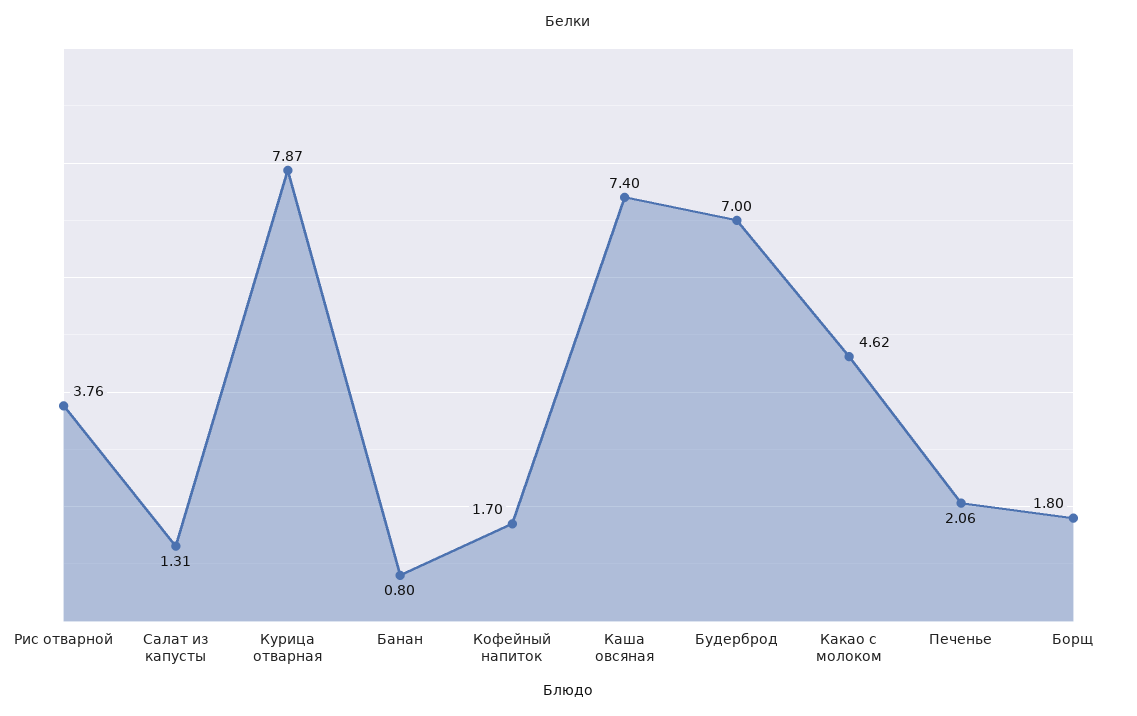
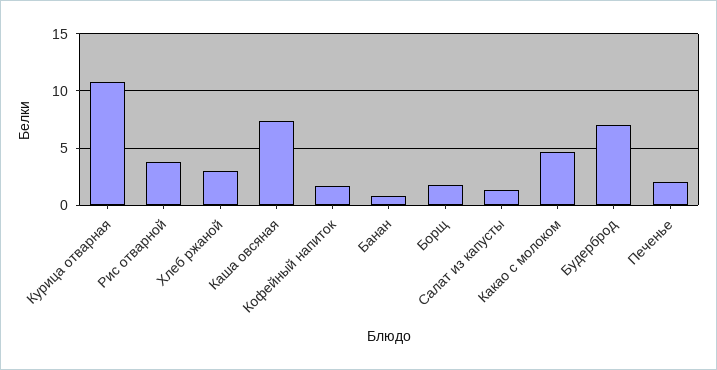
  {
    "Рис отварной": 3.76,
    "Салат из капусты": 1.31,
-   "Курица отварная": 7.87,
+   "Курица отварная": 11,
    "Банан": 0.8,
    "Кофейный напиток": 1.7,
    "Каша овсяная": 7.4,
    "Будерброд": 7,
    "Какао с молоком": 4.62,
    "Печенье": 2.06,
-   "Борщ": 1.8
+   "Борщ": 1.8,
+   "Хлеб ржаной": 3
  }

